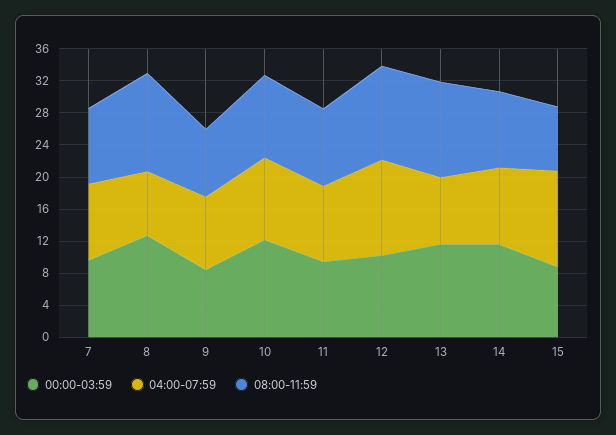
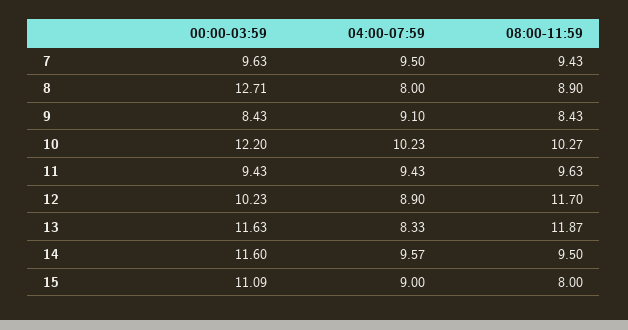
  {
    "00:00-03:59": {
      "7": 9.63,
      "8": 12.71,
      "9": 8.43,
      "10": 12.2,
      "11": 9.43,
      "12": 10.23,
      "13": 11.63,
      "14": 11.6,
-     "15": 9
+     "15": 11.09
    },
    "04:00-07:59": {
      "7": 9.5,
      "8": 8,
      "9": 9.1,
      "10": 10.23,
      "11": 9.43,
-     "12": 12,
+     "12": 8.9,
      "13": 8.33,
      "14": 9.57,
-     "15": 12
+     "15": 9
    },
    "08:00-11:59": {
      "7": 9.43,
-     "8": 12,
+     "8": 8.9,
      "9": 8.43,
      "10": 10.27,
      "11": 9.63,
      "12": 11.7,
      "13": 11.87,
      "14": 9.5,
      "15": 8
    }
  }

